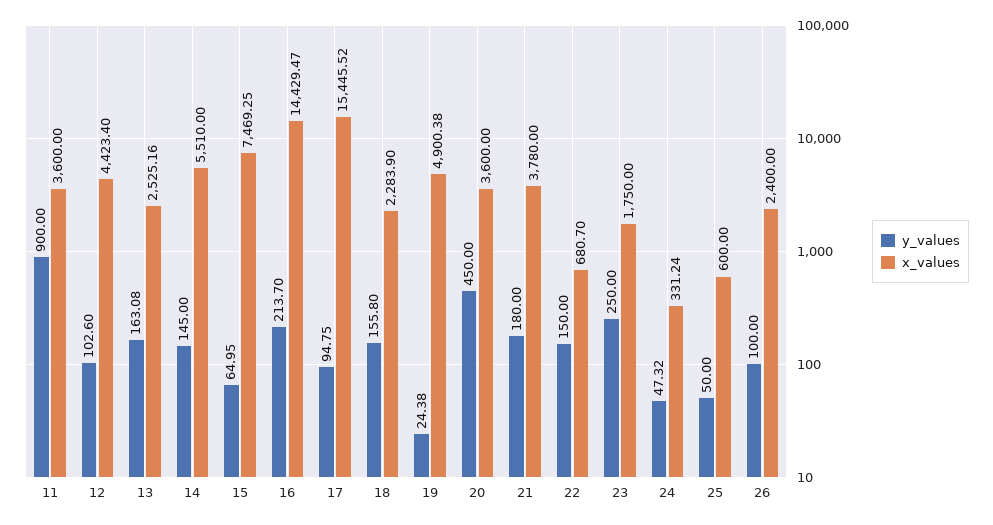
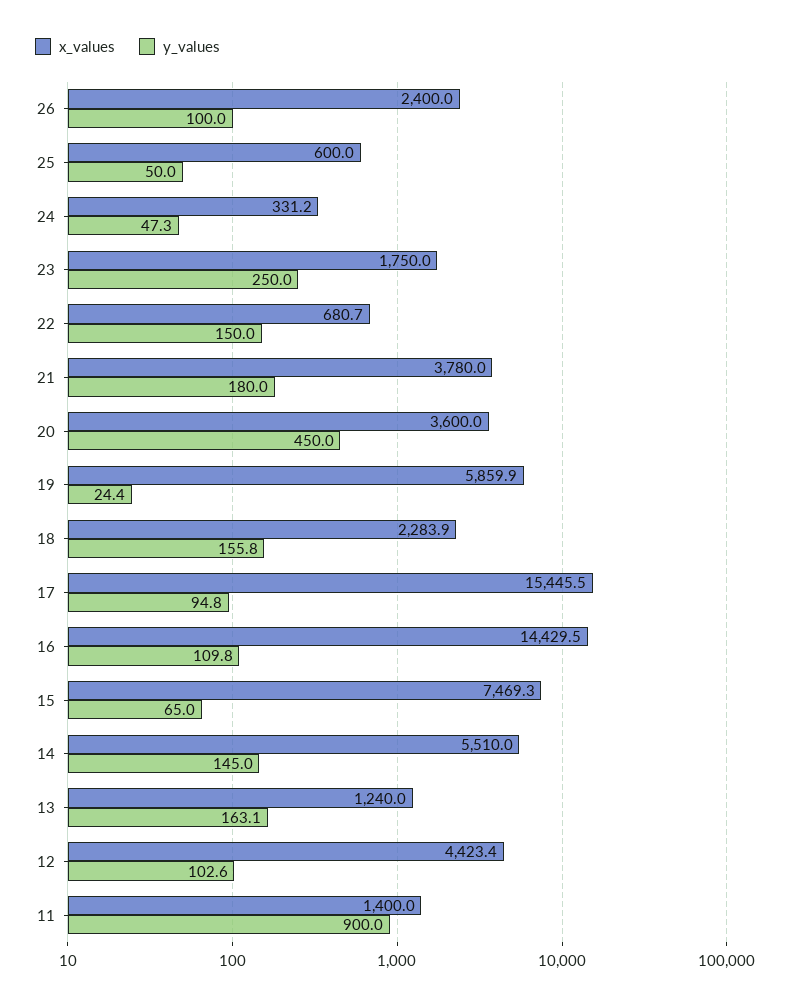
  {
    "y_values": {
      "11": 900,
      "12": 102.6,
      "13": 163.08,
      "14": 145,
      "15": 64.95,
-     "16": 213.7,
+     "16": 109.8,
      "17": 94.75,
      "18": 155.8,
      "19": 24.38,
      "20": 450,
      "21": 180,
      "22": 150,
      "23": 250,
      "24": 47.32,
      "25": 50,
      "26": 100
    },
    "x_values": {
-     "11": 3600,
+     "11": 1400,
      "12": 4423.4,
-     "13": 2525.16,
+     "13": 1240,
      "14": 5510,
      "15": 7469.25,
      "16": 14429.47,
      "17": 15445.52,
      "18": 2283.9,
-     "19": 4900.38,
+     "19": 5859.9,
      "20": 3600,
      "21": 3780,
      "22": 680.7,
      "23": 1750,
      "24": 331.24,
      "25": 600,
      "26": 2400
    }
  }

